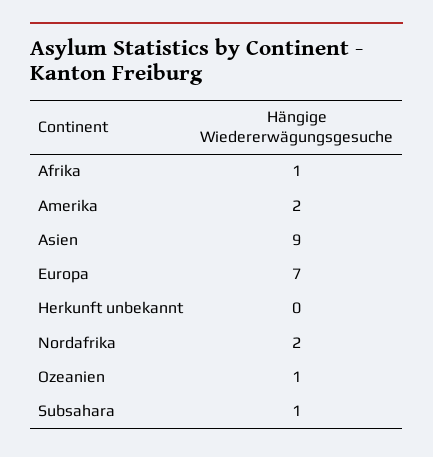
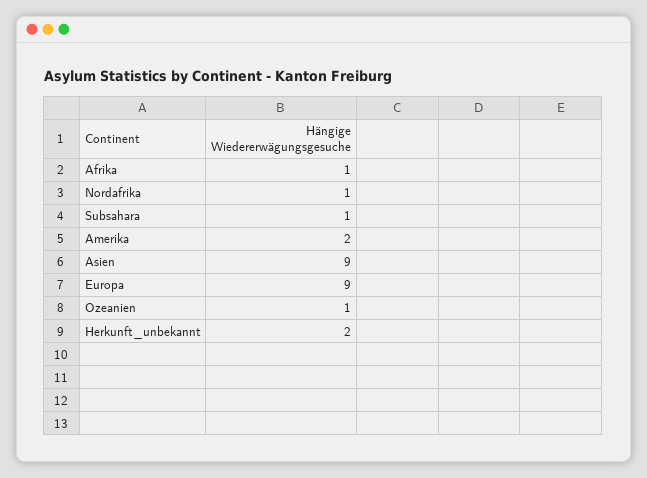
  {
    "Afrika": 1,
    "Amerika": 2,
    "Asien": 9,
-   "Europa": 7,
+   "Europa": 9,
-   "Herkunft unbekannt": 0,
+   "Herkunft unbekannt": 2,
-   "Nordafrika": 2,
+   "Nordafrika": 1,
    "Ozeanien": 1,
    "Subsahara": 1
  }

